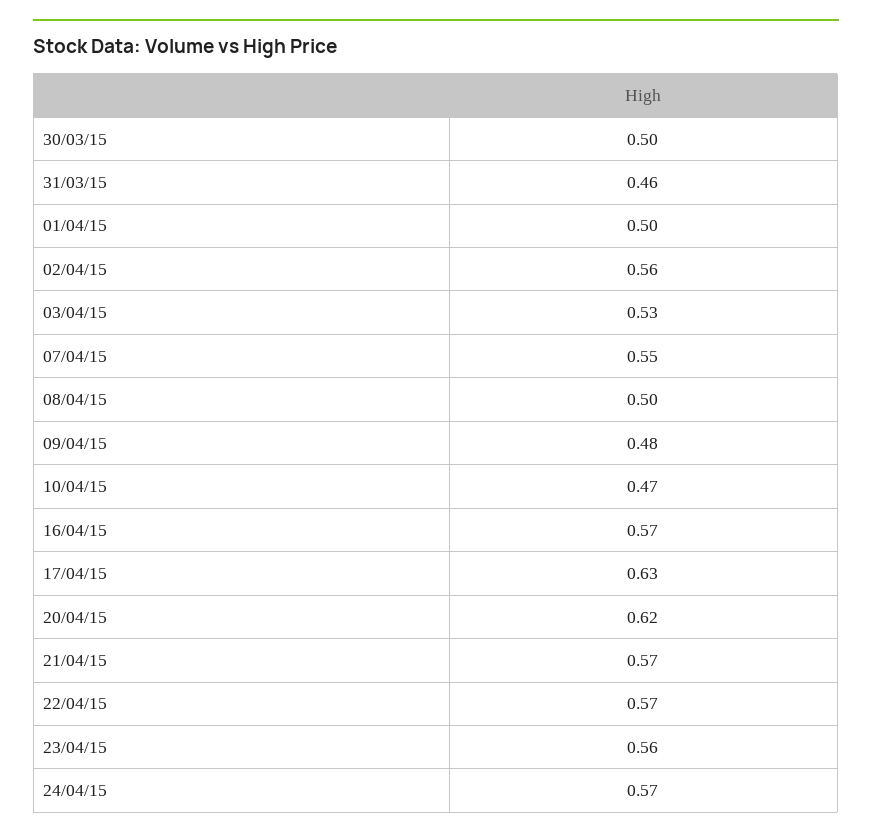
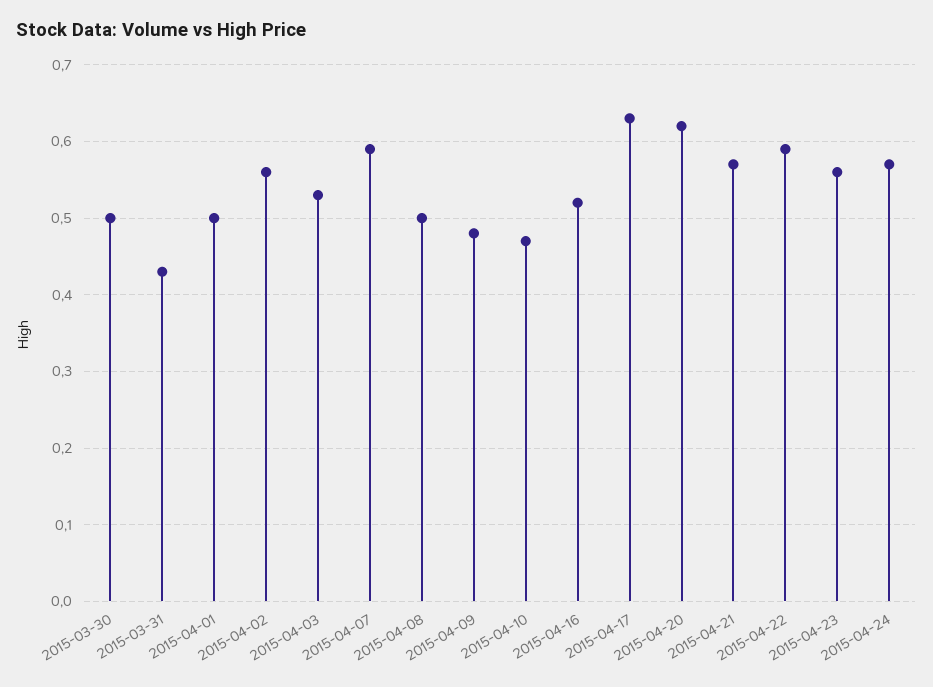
  {
    "30/03/15": 0.5,
-   "31/03/15": 0.46,
+   "31/03/15": 0.43,
    "01/04/15": 0.5,
    "02/04/15": 0.56,
    "03/04/15": 0.53,
-   "07/04/15": 0.55,
+   "07/04/15": 0.59,
    "08/04/15": 0.5,
    "09/04/15": 0.48,
    "10/04/15": 0.47,
-   "16/04/15": 0.57,
+   "16/04/15": 0.52,
    "17/04/15": 0.63,
    "20/04/15": 0.62,
    "21/04/15": 0.57,
-   "22/04/15": 0.57,
+   "22/04/15": 0.59,
    "23/04/15": 0.56,
    "24/04/15": 0.57
  }

